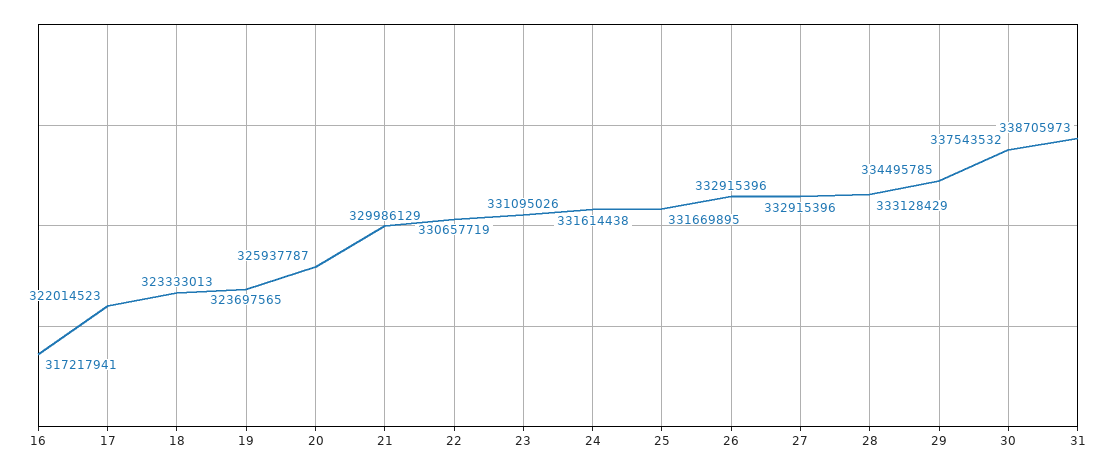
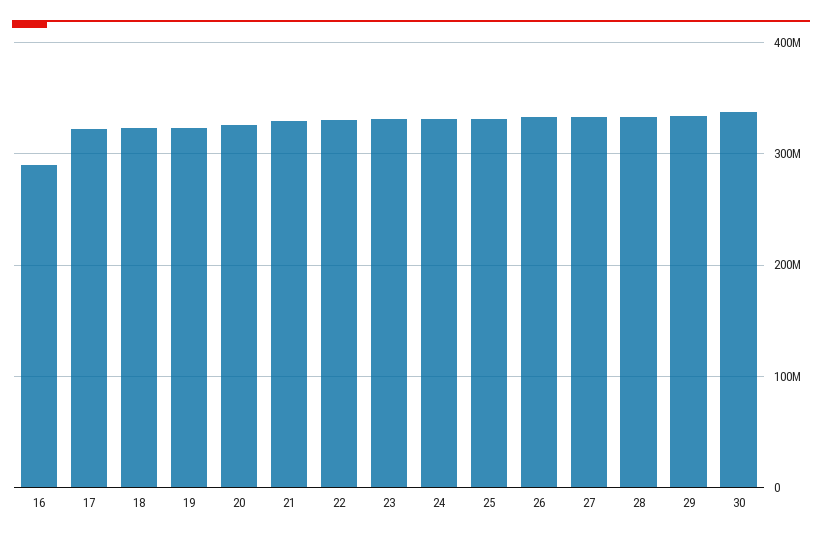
  {
-   "16": 317217941,
+   "16": 290000000,
    "17": 322014523,
    "18": 323333013,
    "19": 323697565,
    "20": 325937787,
    "21": 329986129,
    "22": 330657719,
    "23": 331095026,
    "24": 331614438,
    "25": 331669895,
    "26": 332915396,
    "27": 332915396,
    "28": 333128429,
    "29": 334495785,
-   "30": 337543532,
+   "30": 337543532
-   "31": 338705973
  }

